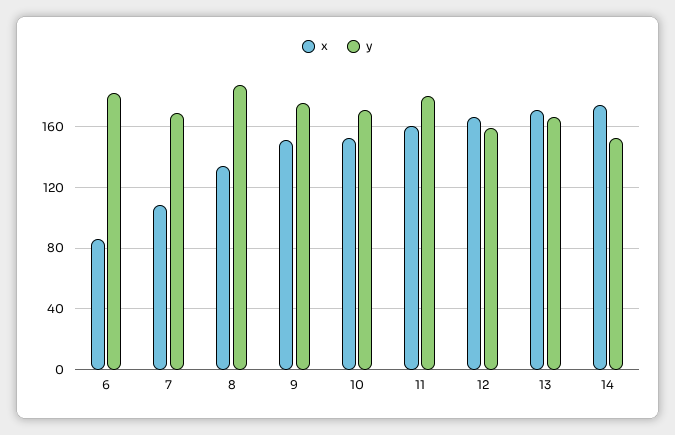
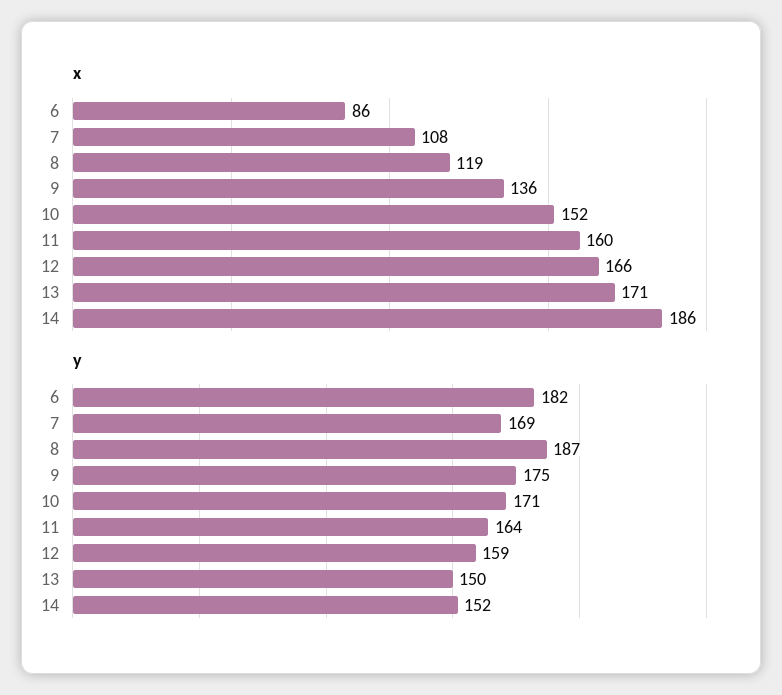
  {
    "x": {
      "6": 86,
      "7": 108,
-     "8": 135,
+     "8": 119,
-     "9": 150,
+     "9": 136,
      "10": 152,
      "11": 160,
      "12": 166,
      "13": 171,
-     "14": 175
+     "14": 186
    },
    "y": {
      "6": 182,
      "7": 169,
      "8": 187,
      "9": 175,
      "10": 171,
-     "11": 180,
+     "11": 164,
      "12": 159,
-     "13": 165,
+     "13": 150,
      "14": 152
    }
  }

